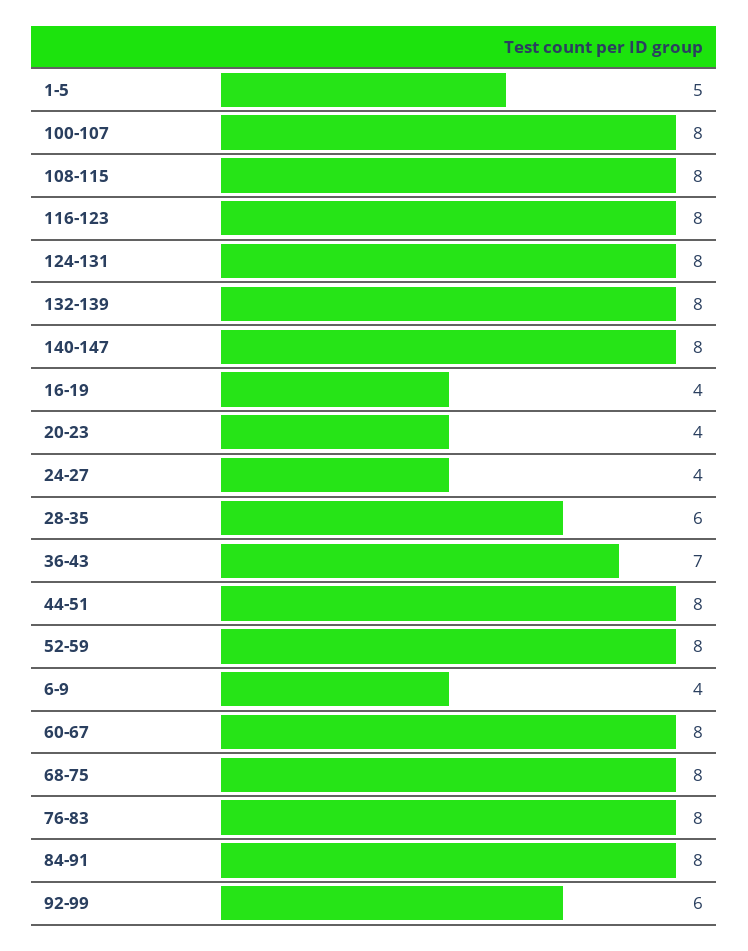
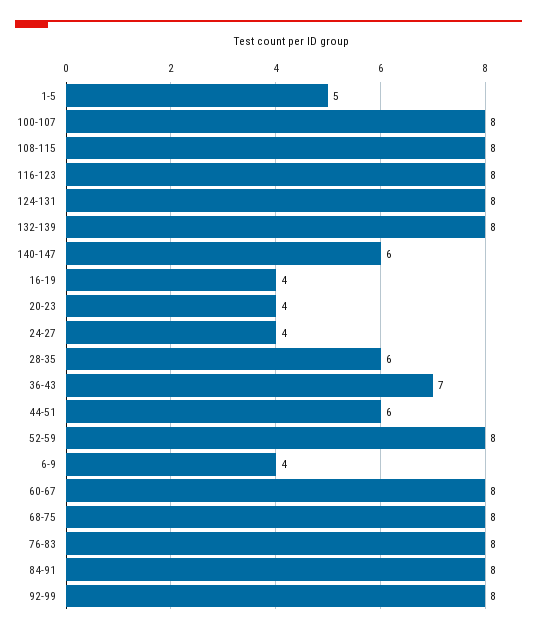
  {
    "1-5": 5,
    "100-107": 8,
    "108-115": 8,
    "116-123": 8,
    "124-131": 8,
    "132-139": 8,
-   "140-147": 8,
+   "140-147": 6,
    "16-19": 4,
    "20-23": 4,
    "24-27": 4,
    "28-35": 6,
    "36-43": 7,
-   "44-51": 8,
+   "44-51": 6,
    "52-59": 8,
    "6-9": 4,
    "60-67": 8,
    "68-75": 8,
    "76-83": 8,
    "84-91": 8,
-   "92-99": 6
+   "92-99": 8
  }

